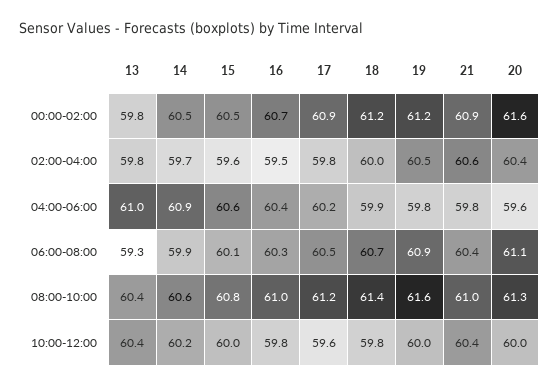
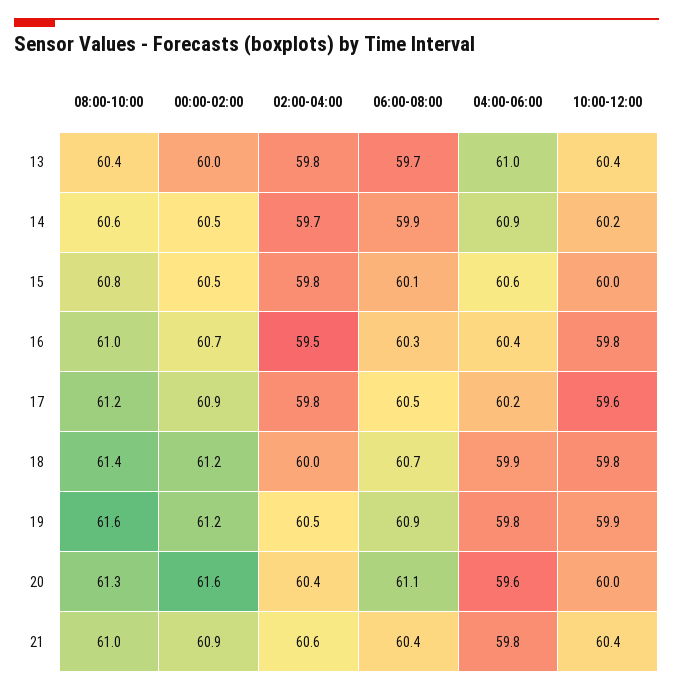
  {
    "13": {
-     "00:00-02:00": 59.8,
+     "00:00-02:00": 60,
      "02:00-04:00": 59.8,
      "04:00-06:00": 61,
-     "06:00-08:00": 59.3,
+     "06:00-08:00": 59.7,
      "08:00-10:00": 60.4,
      "10:00-12:00": 60.4
    },
    "14": {
      "00:00-02:00": 60.5,
      "02:00-04:00": 59.7,
      "04:00-06:00": 60.9,
      "06:00-08:00": 59.9,
      "08:00-10:00": 60.6,
      "10:00-12:00": 60.2
    },
    "15": {
      "00:00-02:00": 60.5,
-     "02:00-04:00": 59.6,
+     "02:00-04:00": 59.8,
      "04:00-06:00": 60.6,
      "06:00-08:00": 60.1,
      "08:00-10:00": 60.8,
      "10:00-12:00": 60
    },
    "16": {
      "00:00-02:00": 60.7,
      "02:00-04:00": 59.5,
      "04:00-06:00": 60.4,
      "06:00-08:00": 60.3,
      "08:00-10:00": 61,
      "10:00-12:00": 59.8
    },
    "17": {
      "00:00-02:00": 60.9,
      "02:00-04:00": 59.8,
      "04:00-06:00": 60.2,
      "06:00-08:00": 60.5,
      "08:00-10:00": 61.2,
      "10:00-12:00": 59.6
    },
    "18": {
      "00:00-02:00": 61.2,
      "02:00-04:00": 60,
      "04:00-06:00": 59.9,
      "06:00-08:00": 60.7,
      "08:00-10:00": 61.4,
      "10:00-12:00": 59.8
    },
    "19": {
      "00:00-02:00": 61.2,
      "02:00-04:00": 60.5,
      "04:00-06:00": 59.8,
      "06:00-08:00": 60.9,
      "08:00-10:00": 61.6,
-     "10:00-12:00": 60
+     "10:00-12:00": 59.9
    },
    "21": {
      "00:00-02:00": 60.9,
      "02:00-04:00": 60.6,
      "04:00-06:00": 59.8,
      "06:00-08:00": 60.4,
      "08:00-10:00": 61,
      "10:00-12:00": 60.4
    },
    "20": {
      "00:00-02:00": 61.6,
      "02:00-04:00": 60.4,
      "04:00-06:00": 59.6,
      "06:00-08:00": 61.1,
      "08:00-10:00": 61.3,
      "10:00-12:00": 60
    }
  }

